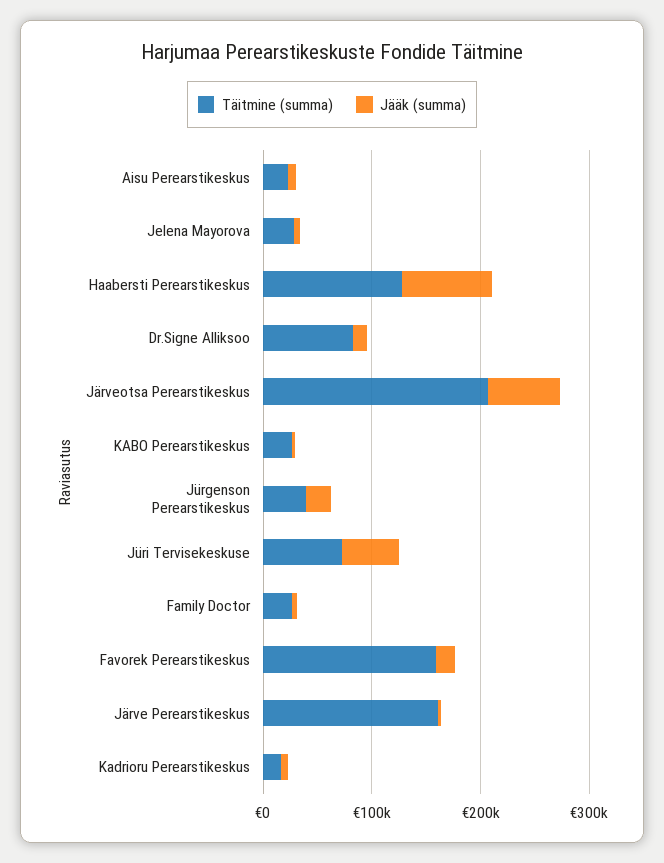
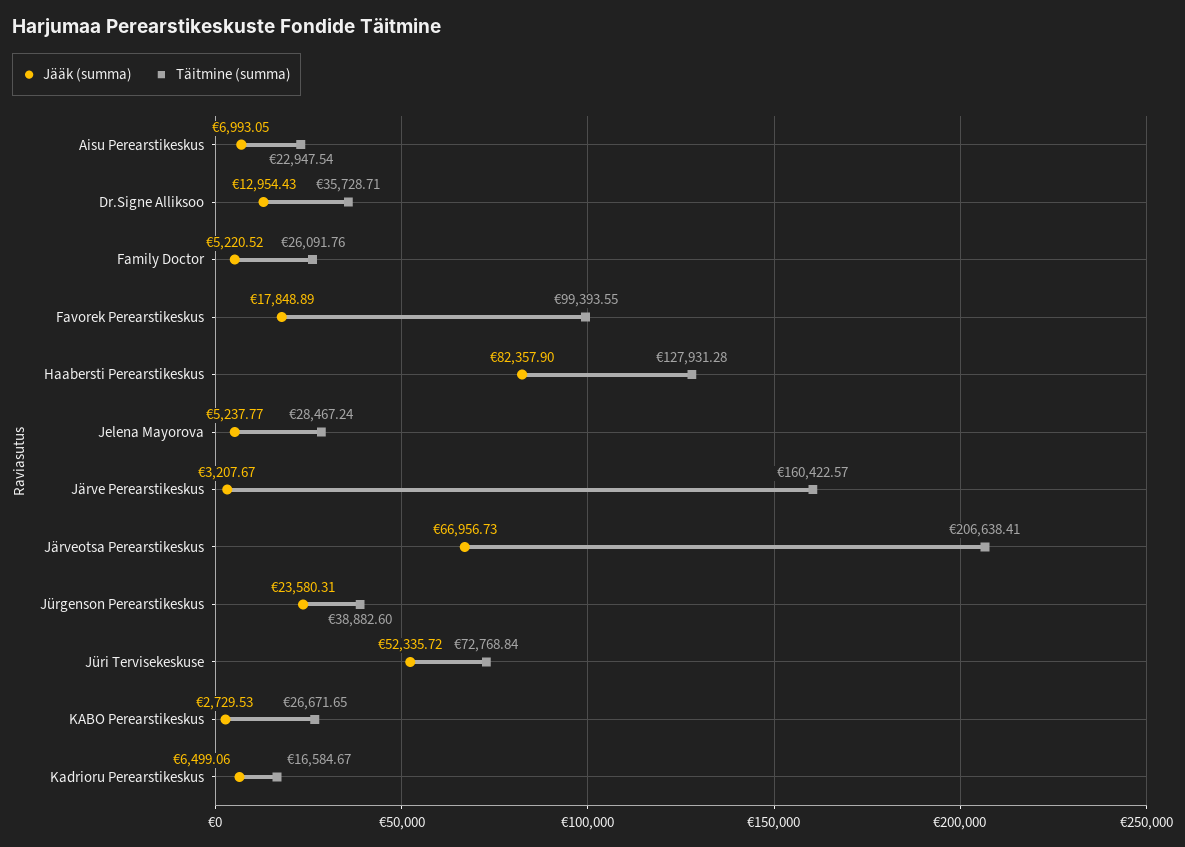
  {
    "Täitmine (summa)": {
      "Aisu Perearstikeskus": 22947.54,
      "Jelena Mayorova": 28467.24,
      "Haabersti Perearstikeskus": 127931.28,
-     "Dr.Signe Alliksoo": 80000,
+     "Dr.Signe Alliksoo": 35728.71,
      "Järveotsa Perearstikeskus": 206638.41,
      "KABO Perearstikeskus": 26671.65,
      "Jürgenson Perearstikeskus": 38882.6,
      "Jüri Tervisekeskuse": 72768.84,
      "Family Doctor": 26091.76,
-     "Favorek Perearstikeskus": 160000,
+     "Favorek Perearstikeskus": 99393.55,
      "Järve Perearstikeskus": 160422.57,
      "Kadrioru Perearstikeskus": 16584.67
    },
    "Jääk (summa)": {
      "Aisu Perearstikeskus": 6993.05,
      "Jelena Mayorova": 5237.77,
      "Haabersti Perearstikeskus": 82357.9,
      "Dr.Signe Alliksoo": 12954.43,
      "Järveotsa Perearstikeskus": 66956.73,
      "KABO Perearstikeskus": 2729.53,
      "Jürgenson Perearstikeskus": 23580.31,
      "Jüri Tervisekeskuse": 52335.72,
      "Family Doctor": 5220.52,
      "Favorek Perearstikeskus": 17848.89,
      "Järve Perearstikeskus": 3207.67,
      "Kadrioru Perearstikeskus": 6499.06
    }
  }

